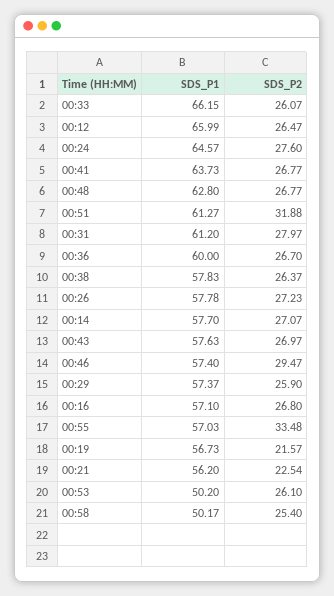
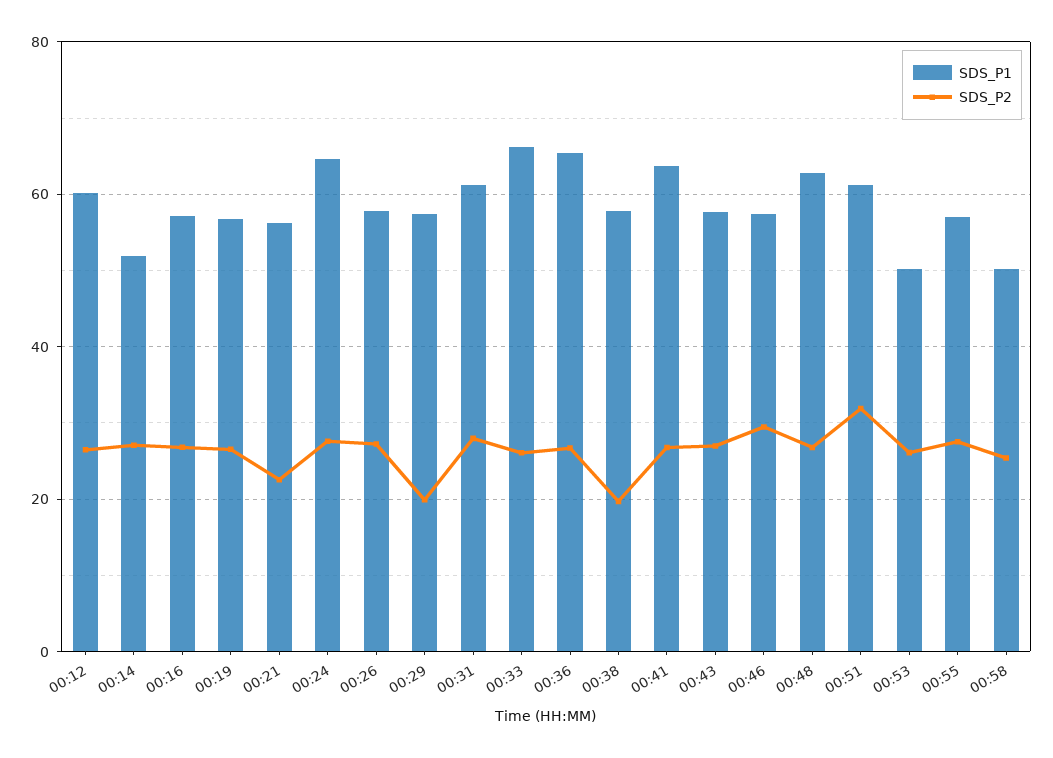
  {
    "SDS_P1": {
      "00:33": 66.15,
-     "00:12": 65.99,
+     "00:12": 60,
      "00:24": 64.57,
      "00:41": 63.73,
      "00:48": 62.8,
      "00:51": 61.27,
      "00:31": 61.2,
-     "00:36": 60,
+     "00:36": 66,
      "00:38": 57.83,
      "00:26": 57.78,
-     "00:14": 57.7,
+     "00:14": 52,
      "00:43": 57.63,
      "00:46": 57.4,
      "00:29": 57.37,
      "00:16": 57.1,
      "00:55": 57.03,
      "00:19": 56.73,
      "00:21": 56.2,
      "00:53": 50.2,
      "00:58": 50.17
    },
    "SDS_P2": {
      "00:33": 26.07,
      "00:12": 26.47,
      "00:24": 27.6,
      "00:41": 26.77,
      "00:48": 26.77,
      "00:51": 31.88,
      "00:31": 27.97,
      "00:36": 26.7,
-     "00:38": 26.37,
+     "00:38": 20,
      "00:26": 27.23,
      "00:14": 27.07,
      "00:43": 26.97,
      "00:46": 29.47,
-     "00:29": 25.9,
+     "00:29": 20,
      "00:16": 26.8,
-     "00:55": 33.48,
+     "00:55": 28,
-     "00:19": 21.57,
+     "00:19": 26,
      "00:21": 22.54,
      "00:53": 26.1,
      "00:58": 25.4
    }
  }

